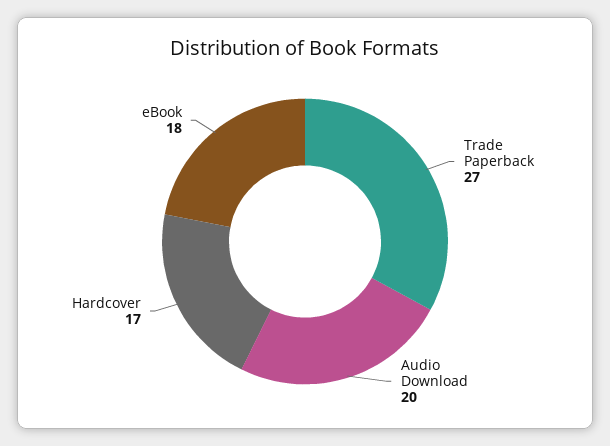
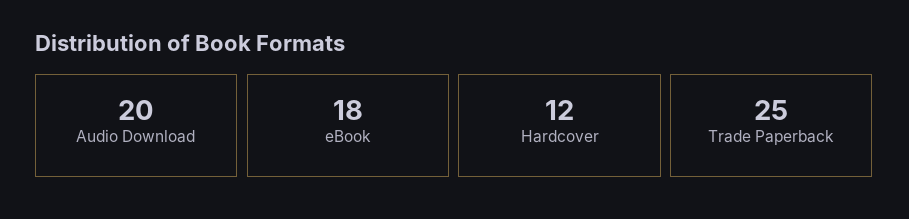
  {
-   "Trade Paperback": 27,
+   "Trade Paperback": 25,
    "Audio Download": 20,
-   "Hardcover": 17,
+   "Hardcover": 12,
    "eBook": 18
  }

